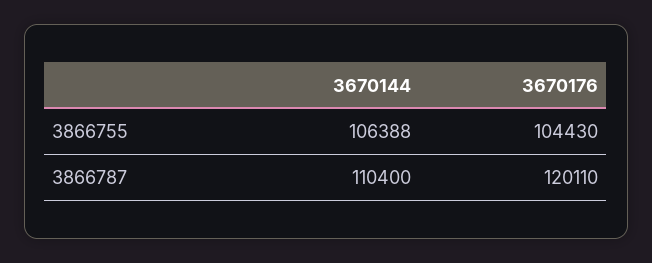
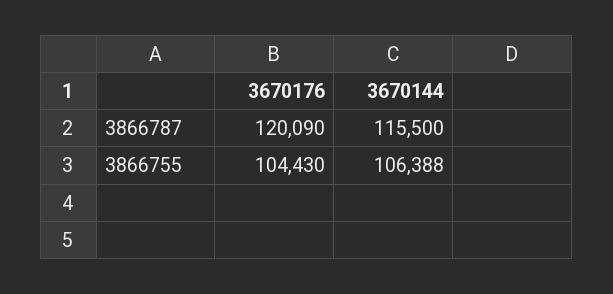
  {
    "3670144": {
      "3866755": 106388,
-     "3866787": 110400
+     "3866787": 115500
    },
    "3670176": {
      "3866755": 104430,
-     "3866787": 120110
+     "3866787": 120090
    }
  }

